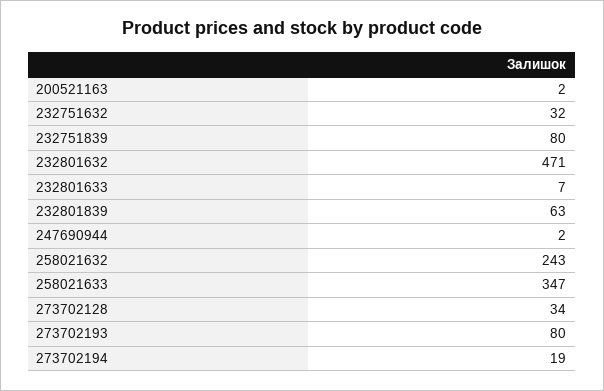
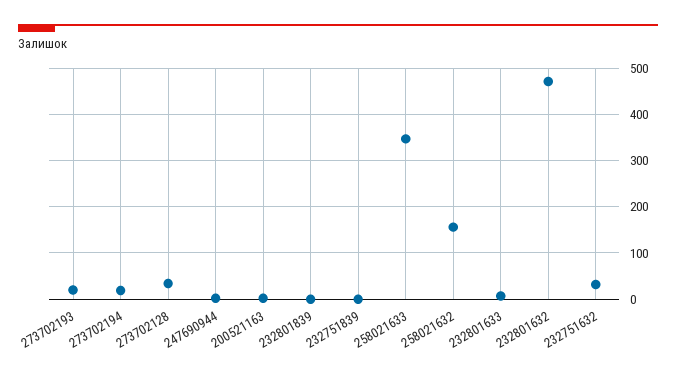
  {
    "200521163": 2,
    "232751632": 32,
-   "232751839": 80,
+   "232751839": 0,
    "232801632": 471,
    "232801633": 7,
-   "232801839": 63,
+   "232801839": 0,
    "247690944": 2,
-   "258021632": 243,
+   "258021632": 160,
    "258021633": 347,
    "273702128": 34,
-   "273702193": 80,
+   "273702193": 20,
    "273702194": 19
  }

